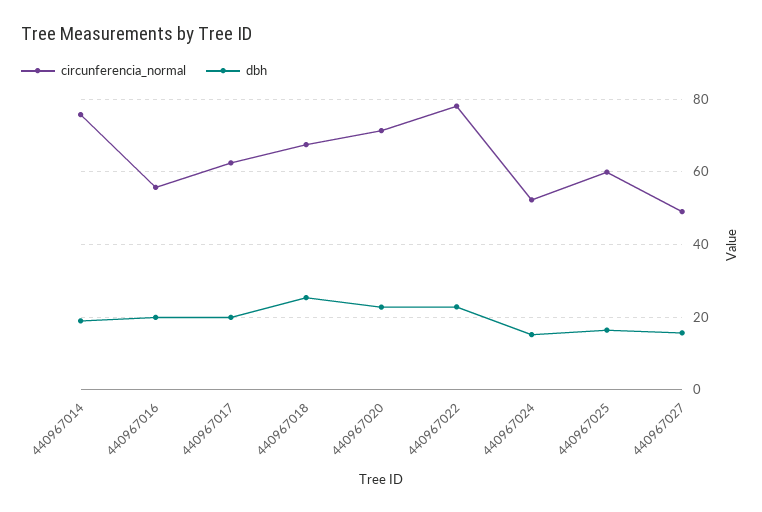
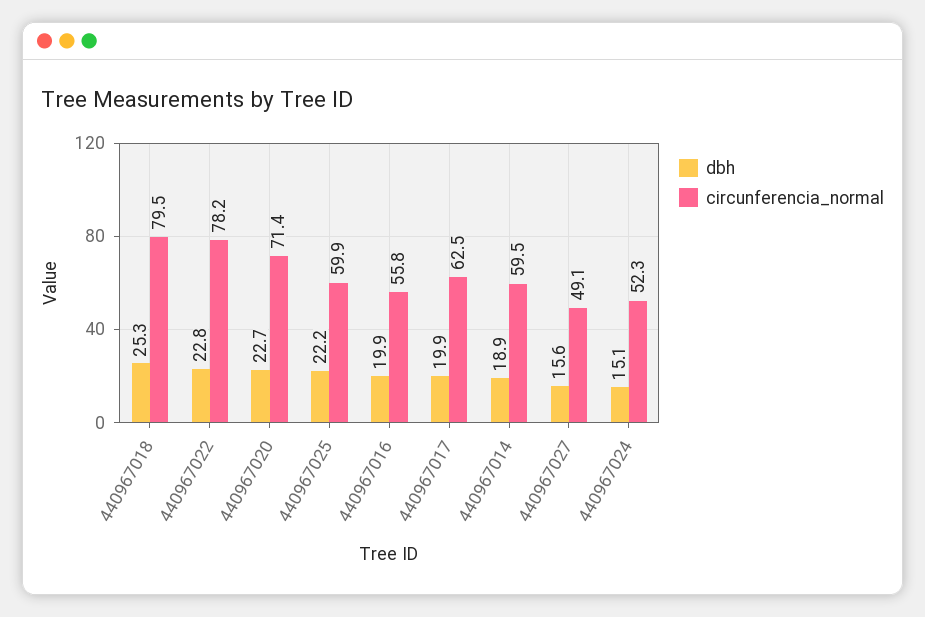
  {
    "circunferencia_normal": {
-     "440967014": 76,
+     "440967014": 59.5,
      "440967016": 55.8,
      "440967017": 62.5,
-     "440967018": 68,
+     "440967018": 79.5,
      "440967020": 71.4,
      "440967022": 78.2,
      "440967024": 52.3,
      "440967025": 59.9,
      "440967027": 49.1
    },
    "dbh": {
      "440967014": 18.9,
      "440967016": 19.9,
      "440967017": 19.9,
      "440967018": 25.3,
      "440967020": 22.7,
      "440967022": 22.8,
      "440967024": 15.1,
-     "440967025": 16,
+     "440967025": 22.2,
      "440967027": 15.6
    }
  }

